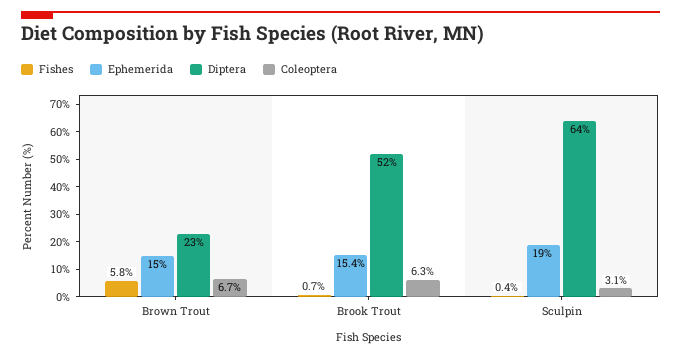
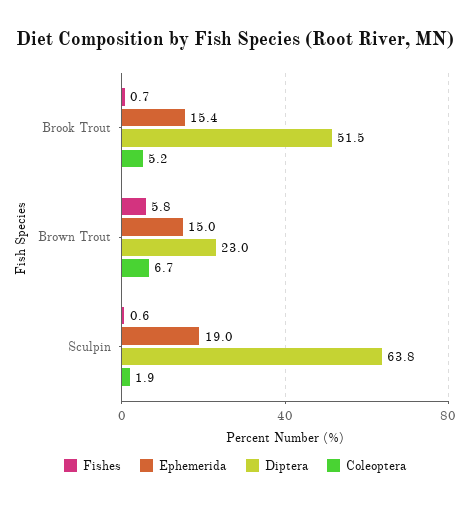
  {
    "Fishes": {
      "Brown Trout": 5.8,
      "Brook Trout": 0.7,
-     "Sculpin": 0.4
+     "Sculpin": 0.6
    },
    "Ephemerida": {
      "Brown Trout": 15,
      "Brook Trout": 15.4,
      "Sculpin": 19
    },
    "Diptera": {
      "Brown Trout": 23,
      "Brook Trout": 51.5,
      "Sculpin": 63.8
    },
    "Coleoptera": {
      "Brown Trout": 6.7,
-     "Brook Trout": 6.3,
+     "Brook Trout": 5.2,
-     "Sculpin": 3.1
+     "Sculpin": 1.9
    }
  }

